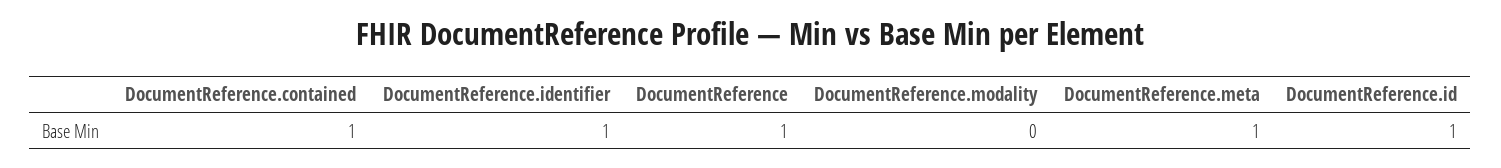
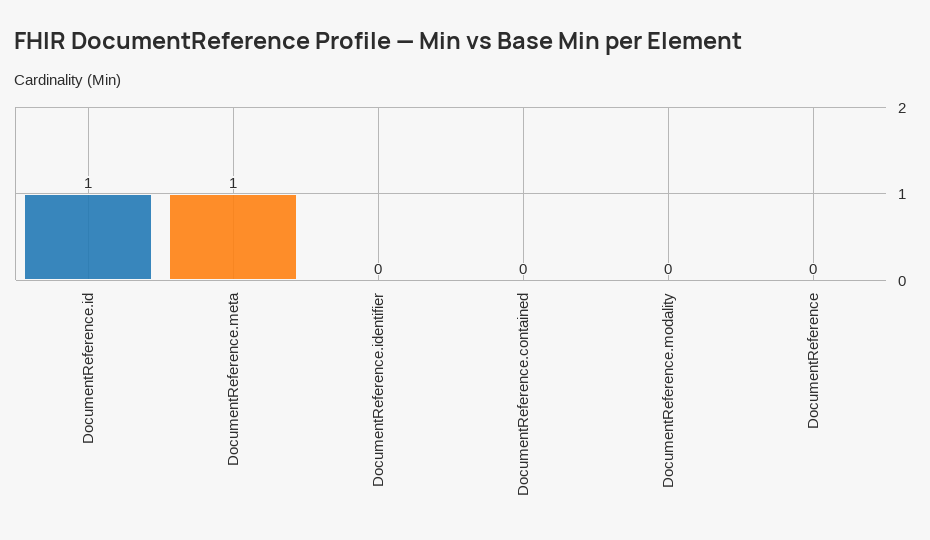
  {
-   "DocumentReference.contained": 1,
+   "DocumentReference.contained": 0,
-   "DocumentReference.identifier": 1,
+   "DocumentReference.identifier": 0,
-   "DocumentReference": 1,
+   "DocumentReference": 0,
    "DocumentReference.modality": 0,
    "DocumentReference.meta": 1,
    "DocumentReference.id": 1
  }

